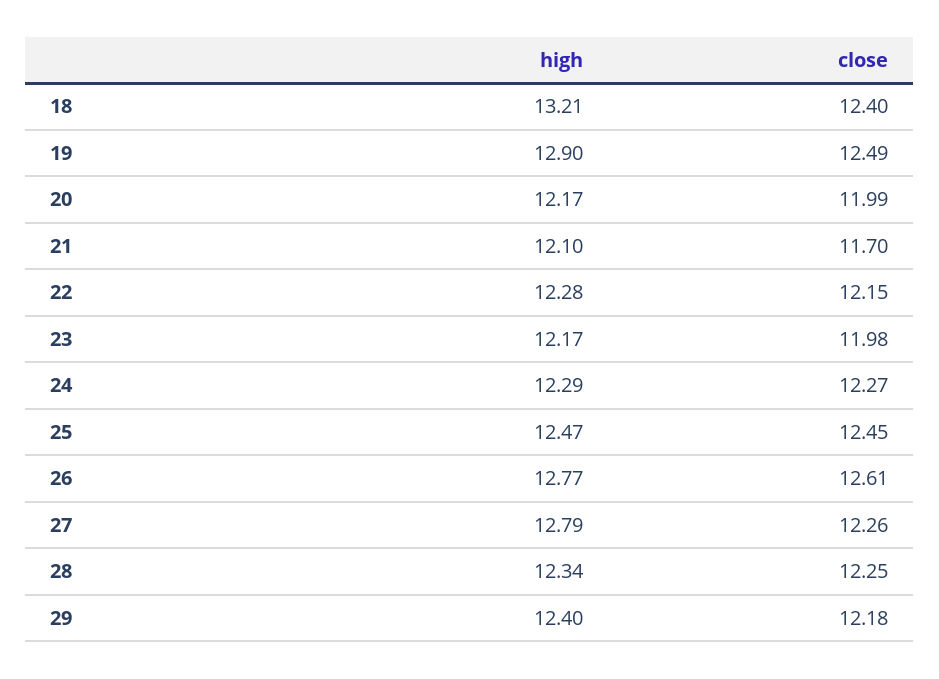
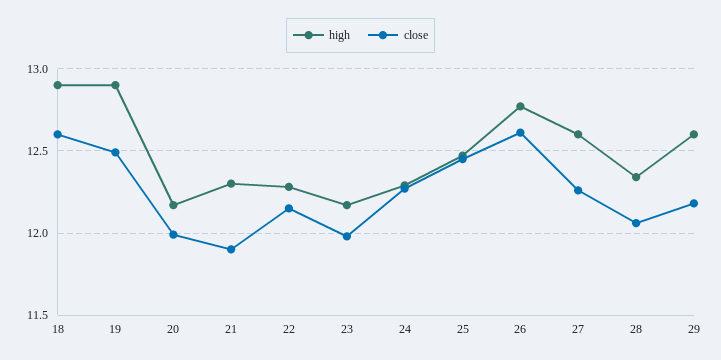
  {
    "high": {
-     "18": 13.21,
+     "18": 12.9,
      "19": 12.9,
      "20": 12.17,
-     "21": 12.1,
+     "21": 12.3,
      "22": 12.28,
      "23": 12.17,
      "24": 12.29,
      "25": 12.47,
      "26": 12.77,
-     "27": 12.79,
+     "27": 12.6,
      "28": 12.34,
-     "29": 12.4
+     "29": 12.6
    },
    "close": {
-     "18": 12.4,
+     "18": 12.6,
      "19": 12.49,
      "20": 11.99,
-     "21": 11.7,
+     "21": 11.9,
      "22": 12.15,
      "23": 11.98,
      "24": 12.27,
      "25": 12.45,
      "26": 12.61,
      "27": 12.26,
-     "28": 12.25,
+     "28": 12.05,
      "29": 12.18
    }
  }

